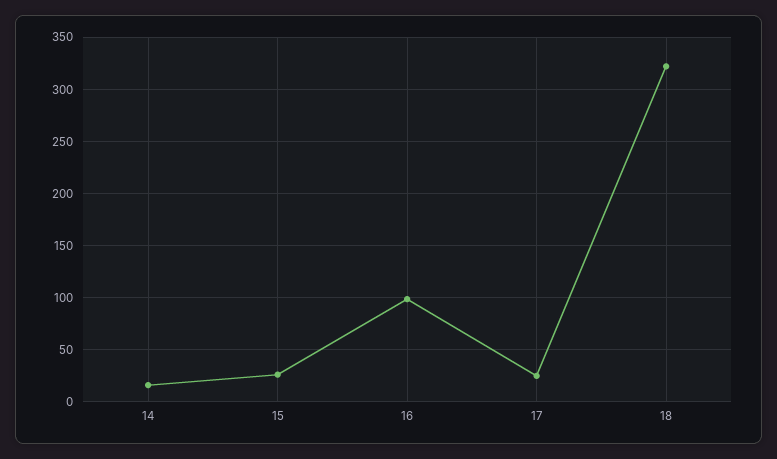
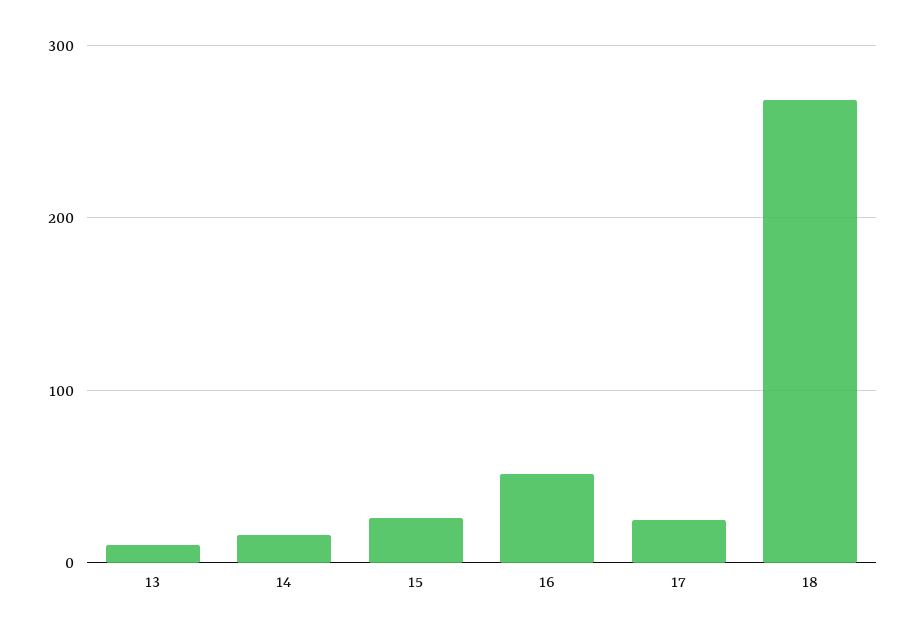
  {
    "14": 20,
    "15": 30,
-   "16": 100,
+   "16": 50,
    "17": 20,
-   "18": 320
+   "18": 270,
+   "13": 10
  }

